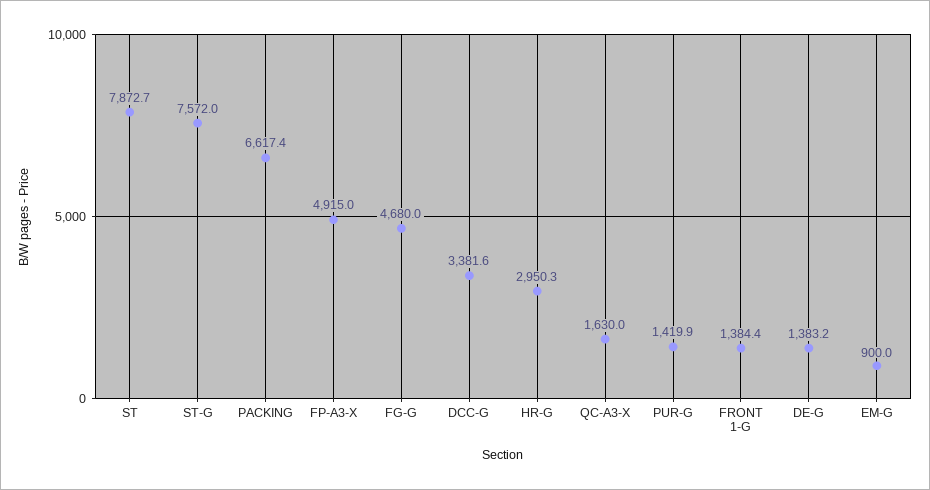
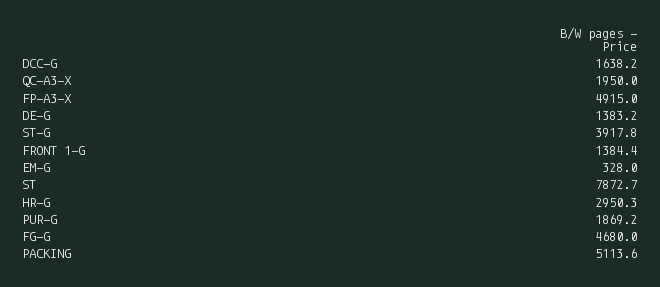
  {
    "ST": 7872.7,
-   "ST-G": 7572,
+   "ST-G": 3917.8,
-   "PACKING": 6617.4,
+   "PACKING": 5113.6,
    "FP-A3-X": 4915,
    "FG-G": 4680,
-   "DCC-G": 3381.6,
+   "DCC-G": 1638.2,
    "HR-G": 2950.3,
-   "QC-A3-X": 1630,
+   "QC-A3-X": 1950,
-   "PUR-G": 1419.9,
+   "PUR-G": 1869.2,
    "FRONT 1-G": 1384.4,
    "DE-G": 1383.2,
-   "EM-G": 900
+   "EM-G": 328
  }

